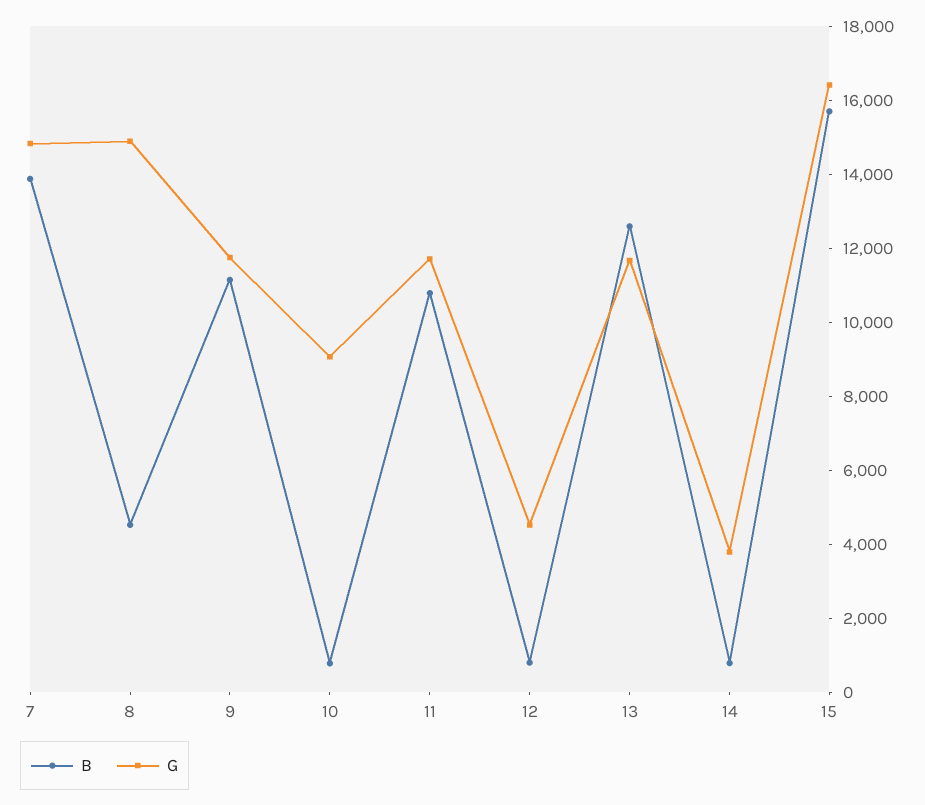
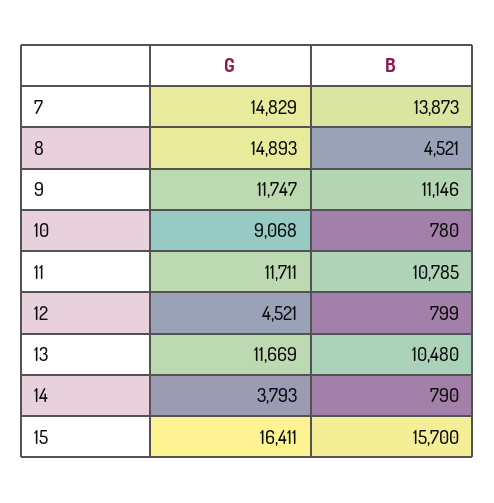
  {
    "B": {
      "7": 13873,
      "8": 4521,
      "9": 11146,
      "10": 780,
      "11": 10785,
      "12": 799,
-     "13": 12500,
+     "13": 10480,
      "14": 790,
      "15": 15700
    },
    "G": {
      "7": 14829,
      "8": 14893,
      "9": 11747,
      "10": 9068,
      "11": 11711,
      "12": 4521,
      "13": 11669,
      "14": 3793,
      "15": 16411
    }
  }

